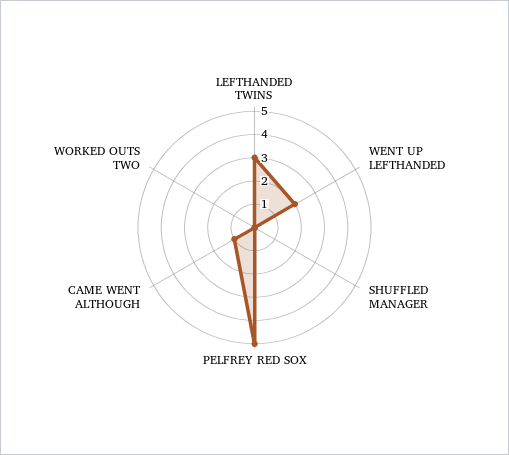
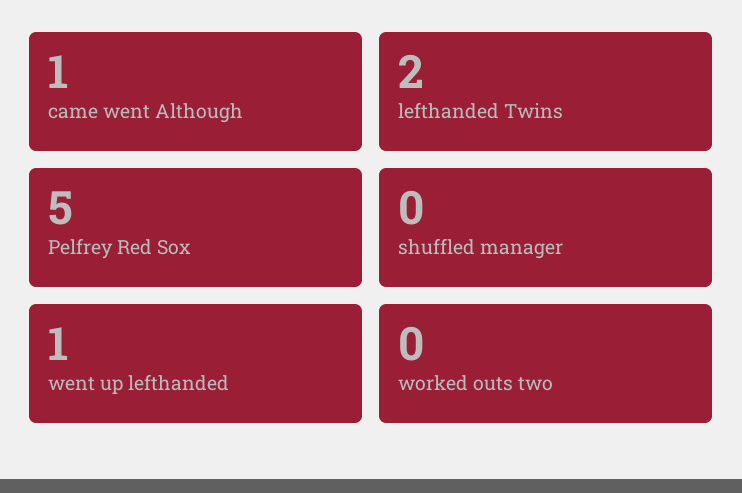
  {
-   "LEFTHANDED TWINS": 3,
+   "LEFTHANDED TWINS": 2,
-   "WENT UP LEFTHANDED": 2,
+   "WENT UP LEFTHANDED": 1,
    "SHUFFLED MANAGER": 0,
    "PELFREY RED SOX": 5,
    "CAME WENT ALTHOUGH": 1,
    "WORKED OUTS TWO": 0
  }

